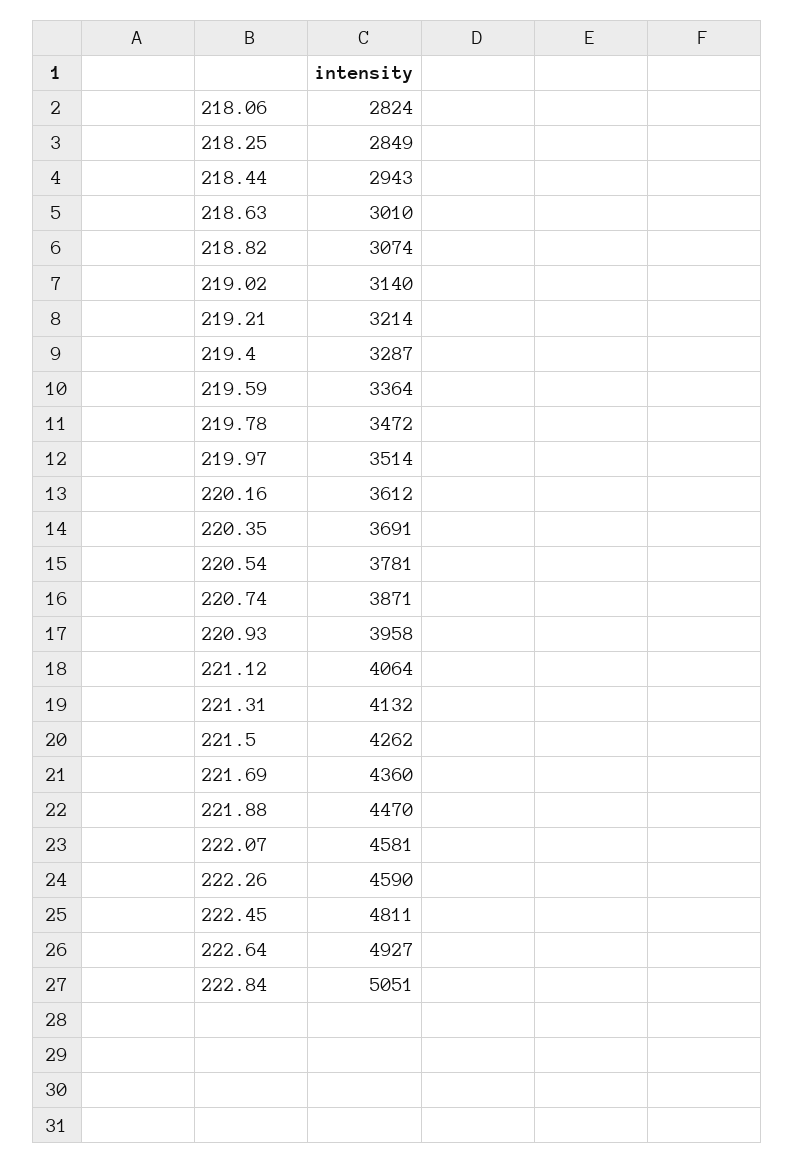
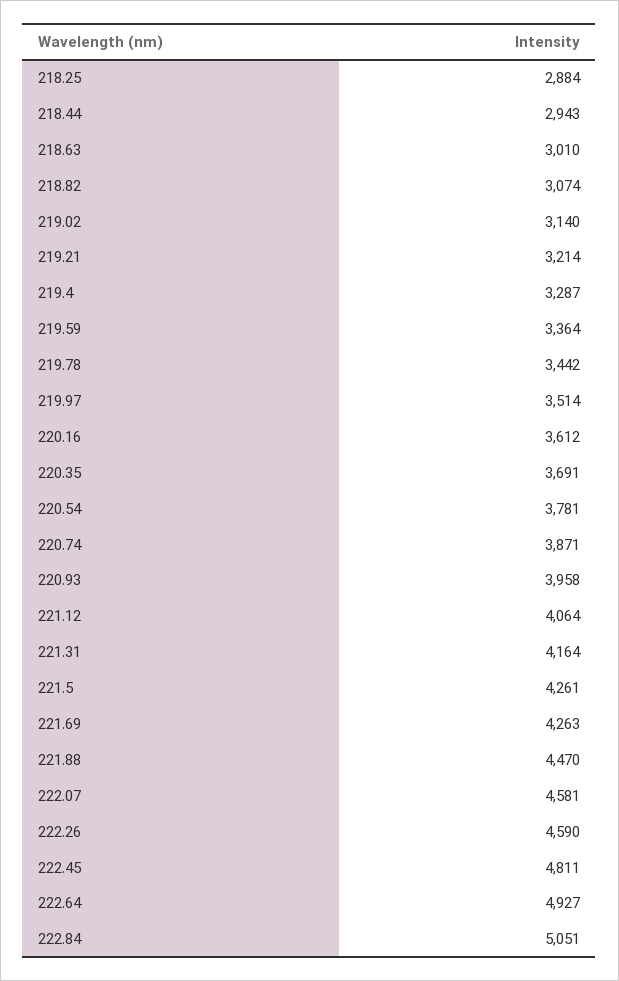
  {
-   "218.06": 2824,
-   "218.25": 2849,
+   "218.25": 2884,
    "218.44": 2943,
    "218.63": 3010,
    "218.82": 3074,
    "219.02": 3140,
    "219.21": 3214,
    "219.4": 3287,
    "219.59": 3364,
-   "219.78": 3472,
+   "219.78": 3442,
    "219.97": 3514,
    "220.16": 3612,
    "220.35": 3691,
    "220.54": 3781,
    "220.74": 3871,
    "220.93": 3958,
    "221.12": 4064,
-   "221.31": 4132,
+   "221.31": 4164,
-   "221.5": 4262,
+   "221.5": 4261,
-   "221.69": 4360,
+   "221.69": 4263,
    "221.88": 4470,
    "222.07": 4581,
    "222.26": 4590,
    "222.45": 4811,
    "222.64": 4927,
    "222.84": 5051
  }

